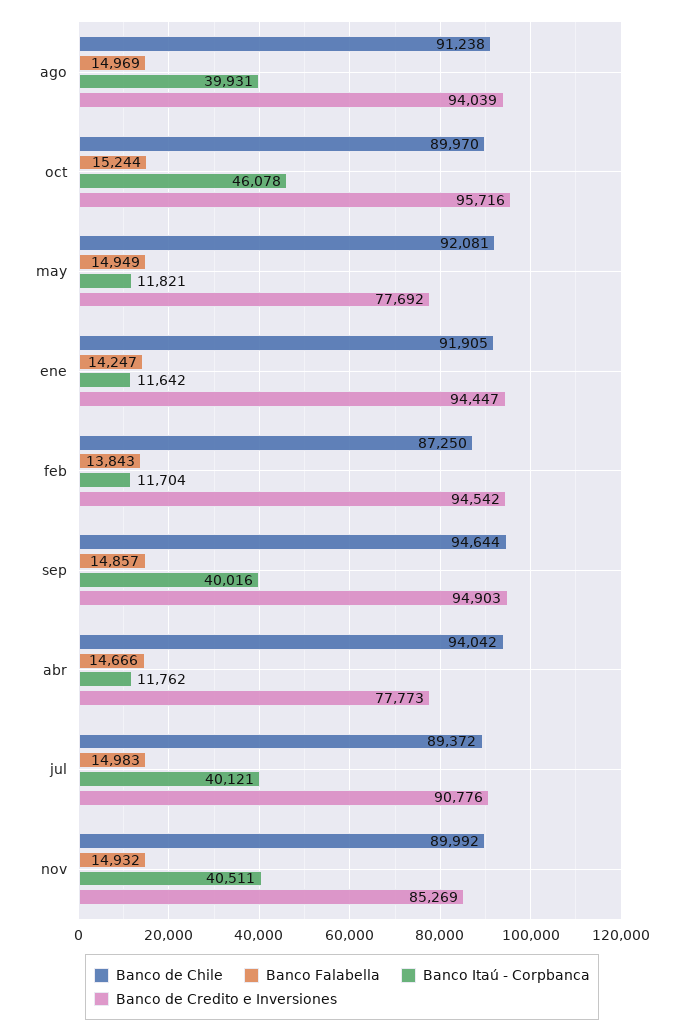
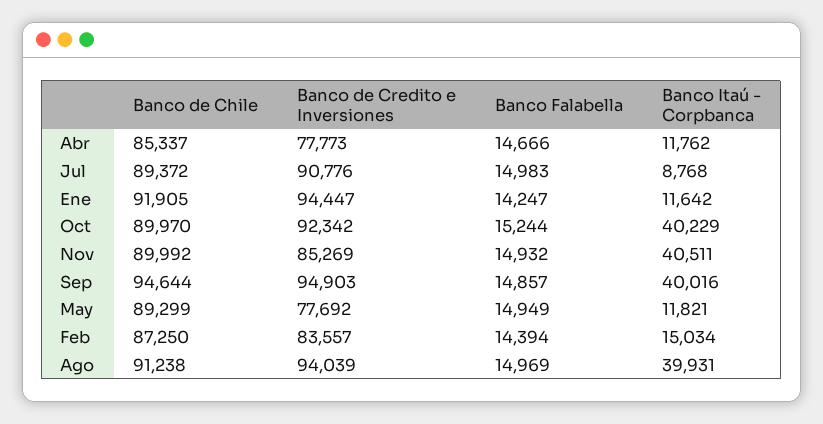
  {
    "Banco de Chile": {
      "ago": 91238,
      "oct": 89970,
-     "may": 92081,
+     "may": 89299,
      "ene": 91905,
      "feb": 87250,
      "sep": 94644,
-     "abr": 94042,
+     "abr": 85337,
      "jul": 89372,
      "nov": 89992
    },
    "Banco Falabella": {
      "ago": 14969,
      "oct": 15244,
      "may": 14949,
      "ene": 14247,
-     "feb": 13843,
+     "feb": 14394,
      "sep": 14857,
      "abr": 14666,
      "jul": 14983,
      "nov": 14932
    },
    "Banco Itaú - Corpbanca": {
      "ago": 39931,
-     "oct": 46078,
+     "oct": 40229,
      "may": 11821,
      "ene": 11642,
-     "feb": 11704,
+     "feb": 15034,
      "sep": 40016,
      "abr": 11762,
-     "jul": 40121,
+     "jul": 8768,
      "nov": 40511
    },
    "Banco de Credito e Inversiones": {
      "ago": 94039,
-     "oct": 95716,
+     "oct": 92342,
      "may": 77692,
      "ene": 94447,
-     "feb": 94542,
+     "feb": 83557,
      "sep": 94903,
      "abr": 77773,
      "jul": 90776,
      "nov": 85269
    }
  }

